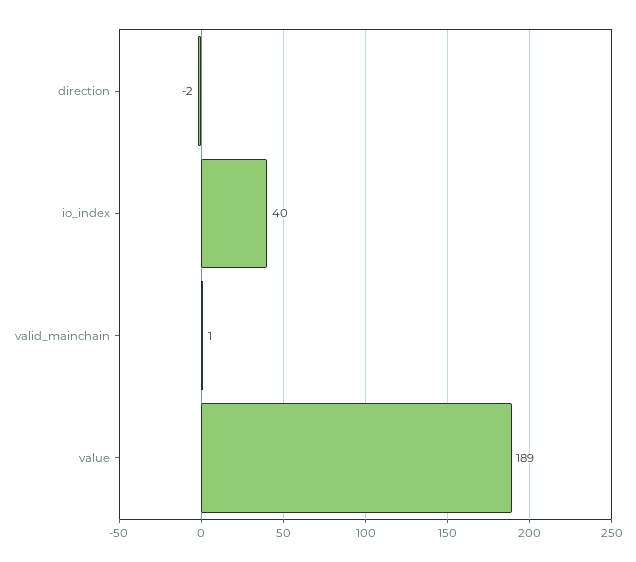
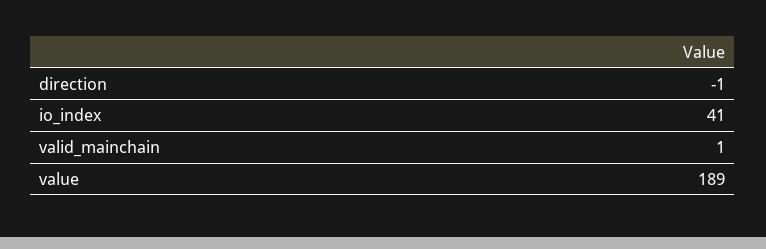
  {
-   "direction": -2,
+   "direction": -1,
-   "io_index": 40,
+   "io_index": 41,
    "valid_mainchain": 1,
    "value": 189
  }

